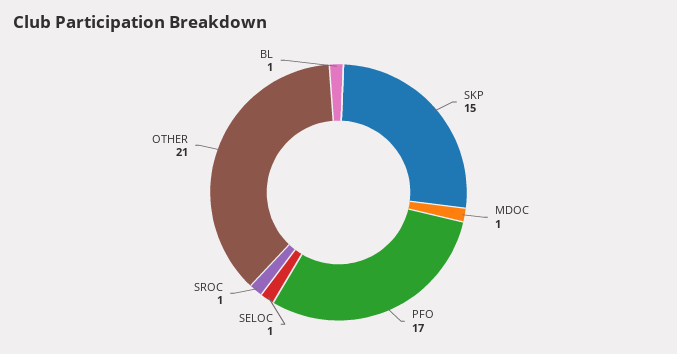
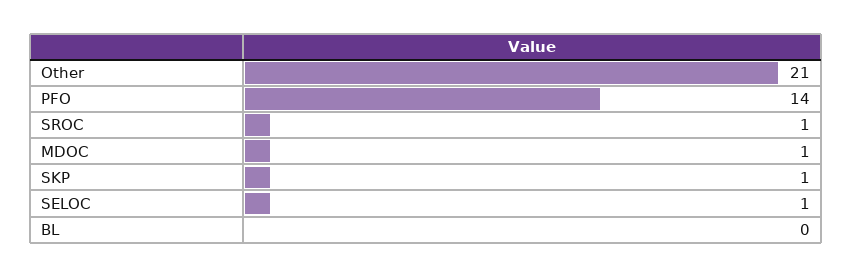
  {
-   "SKP": 15,
+   "SKP": 1,
    "MDOC": 1,
-   "PFO": 17,
+   "PFO": 14,
    "SELOC": 1,
    "SROC": 1,
    "OTHER": 21,
-   "BL": 1
+   "BL": 0
  }

